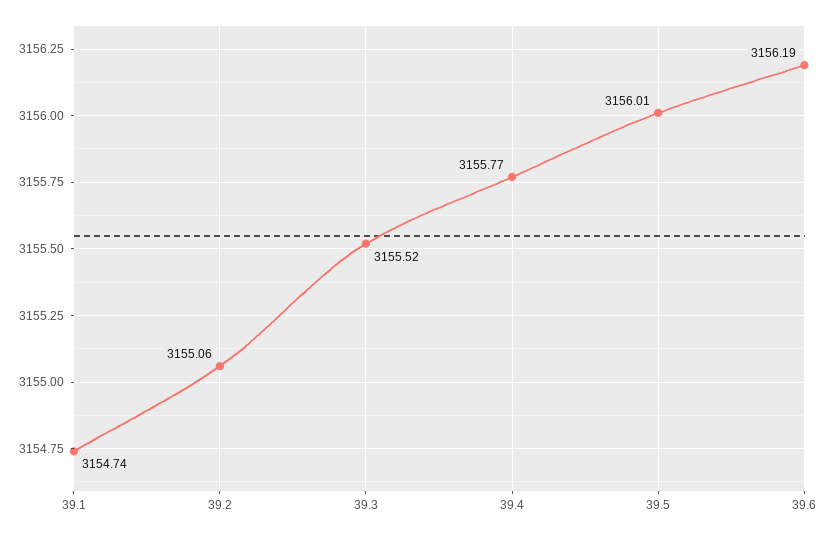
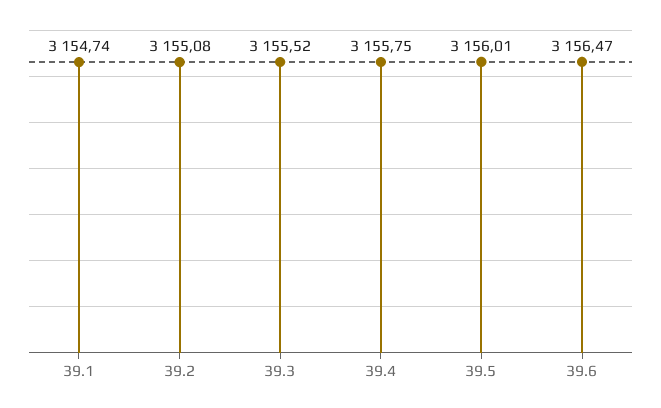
  {
    "39.1": 3154.74,
-   "39.2": 3155.06,
+   "39.2": 3155.08,
    "39.3": 3155.52,
-   "39.4": 3155.77,
+   "39.4": 3155.75,
    "39.5": 3156.01,
-   "39.6": 3156.19
+   "39.6": 3156.47
  }

